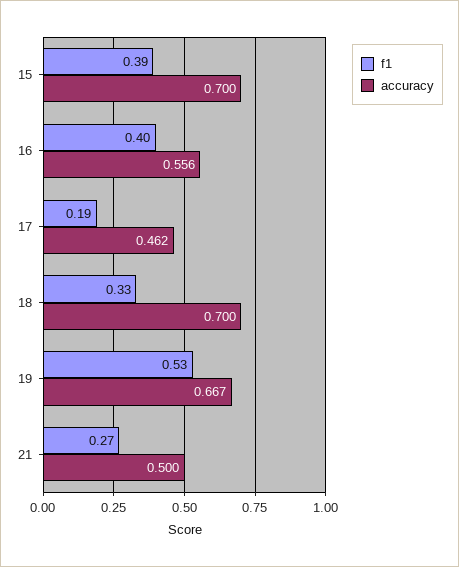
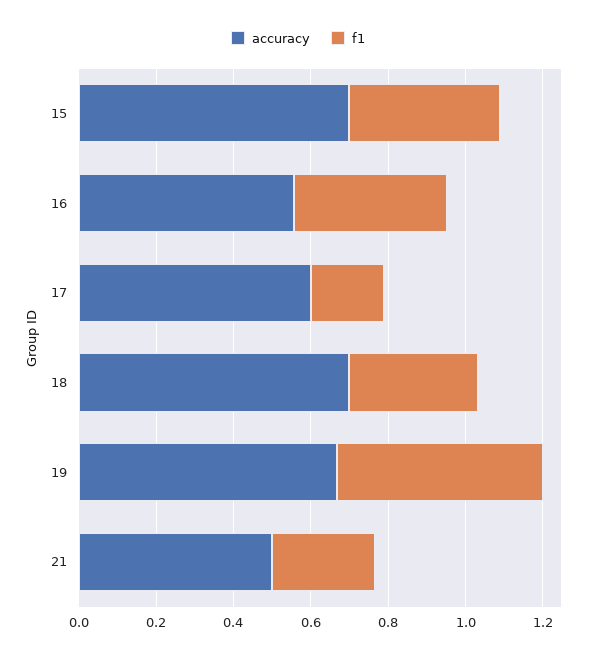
  {
    "f1": {
      "15": 0.39,
      "16": 0.4,
      "17": 0.19,
      "18": 0.33,
      "19": 0.53,
      "21": 0.27
    },
    "accuracy": {
      "15": 0.7,
      "16": 0.556,
-     "17": 0.462,
+     "17": 0.6,
      "18": 0.7,
      "19": 0.667,
      "21": 0.5
    }
  }

